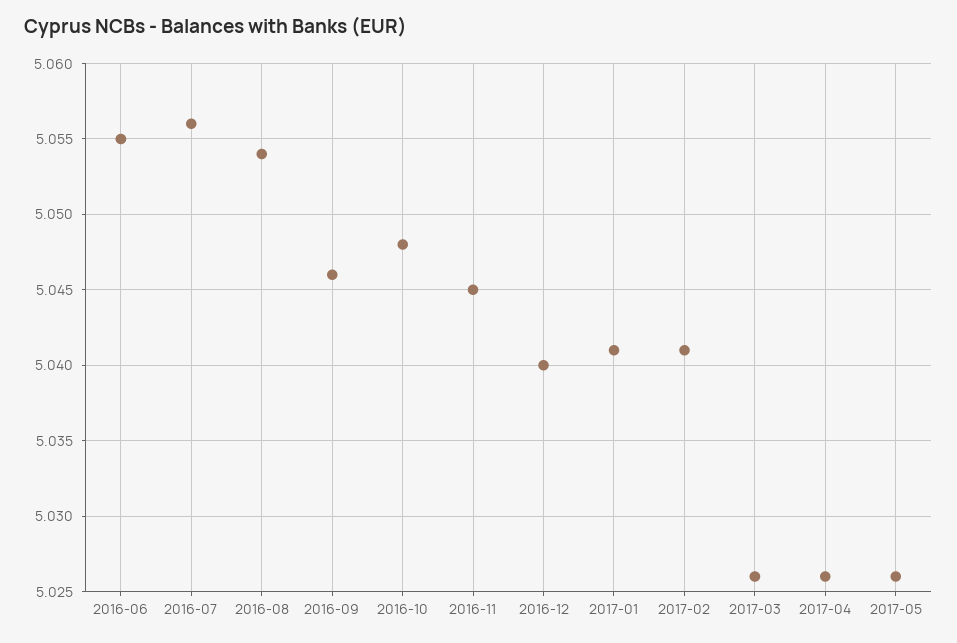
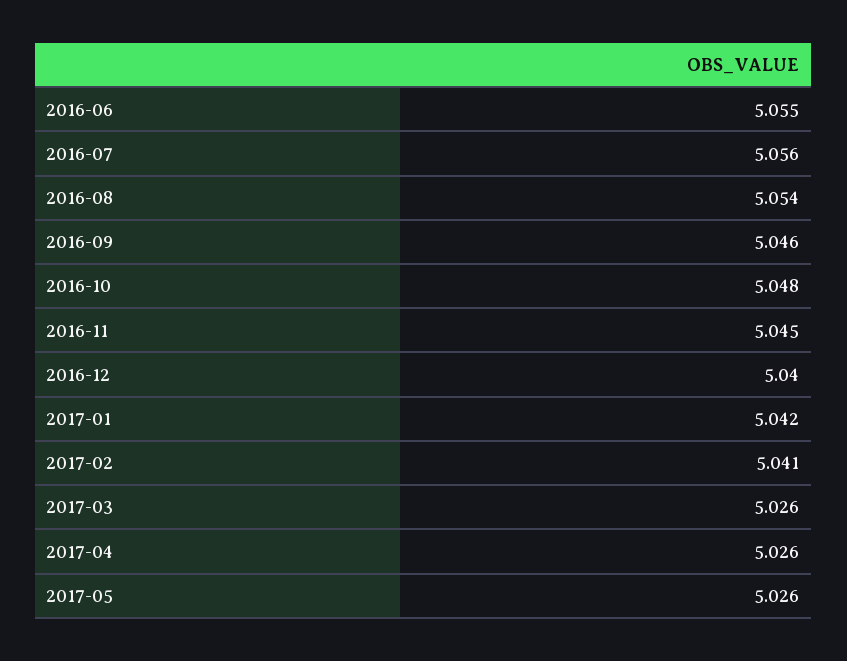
  {
    "2016-06": 5.055,
    "2016-07": 5.056,
    "2016-08": 5.054,
    "2016-09": 5.046,
    "2016-10": 5.048,
    "2016-11": 5.045,
    "2016-12": 5.04,
-   "2017-01": 5.041,
+   "2017-01": 5.042,
    "2017-02": 5.041,
    "2017-03": 5.026,
    "2017-04": 5.026,
    "2017-05": 5.026
  }

